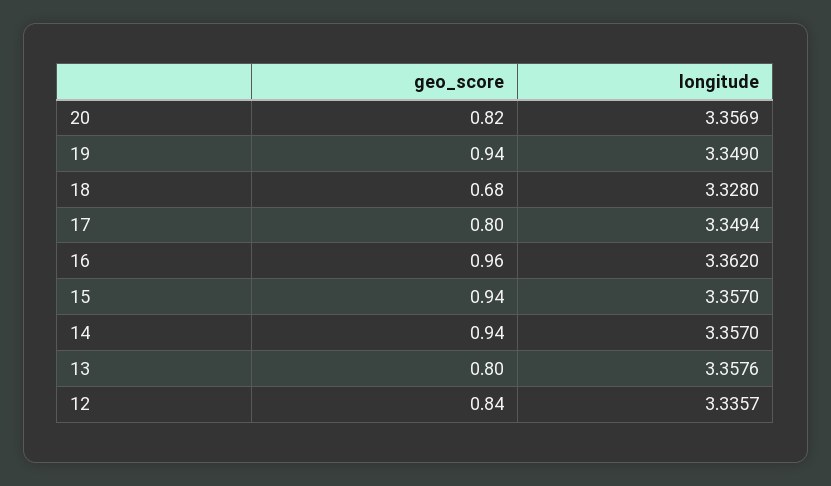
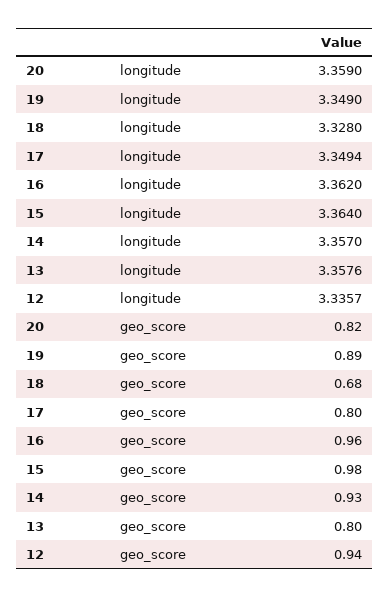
  {
    "geo_score": {
      "20": 0.82,
-     "19": 0.94,
+     "19": 0.89,
      "18": 0.68,
      "17": 0.8,
      "16": 0.96,
-     "15": 0.94,
+     "15": 0.98,
-     "14": 0.94,
+     "14": 0.93,
      "13": 0.8,
-     "12": 0.84
+     "12": 0.94
    },
    "longitude": {
-     "20": 3.3569,
+     "20": 3.359,
      "19": 3.349,
      "18": 3.328,
      "17": 3.3494,
      "16": 3.362,
-     "15": 3.357,
+     "15": 3.364,
      "14": 3.357,
      "13": 3.3576,
      "12": 3.3357
    }
  }

